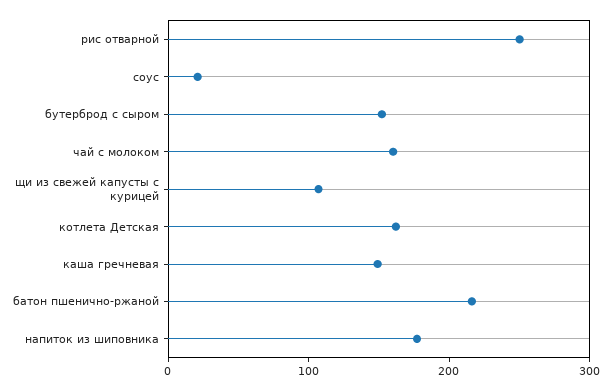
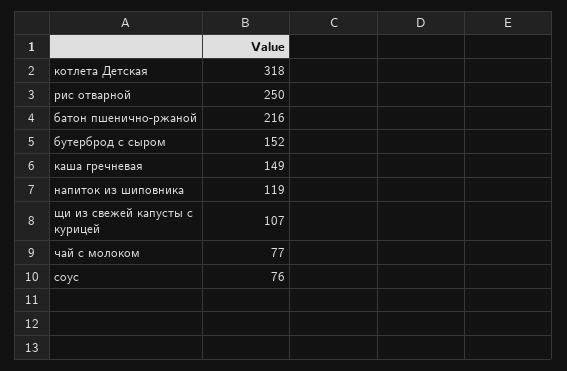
  {
    "рис отварной": 250,
-   "соус": 20,
+   "соус": 76,
    "бутерброд с сыром": 152,
-   "чай с молоком": 160,
+   "чай с молоком": 77,
    "щи из свежей капусты с курицей": 107,
-   "котлета Детская": 160,
+   "котлета Детская": 318,
    "каша гречневая": 149,
    "батон пшенично-ржаной": 216,
-   "напиток из шиповника": 180
+   "напиток из шиповника": 119
  }

